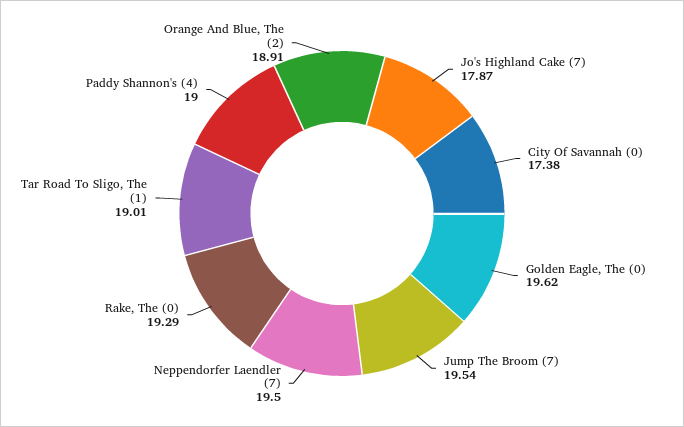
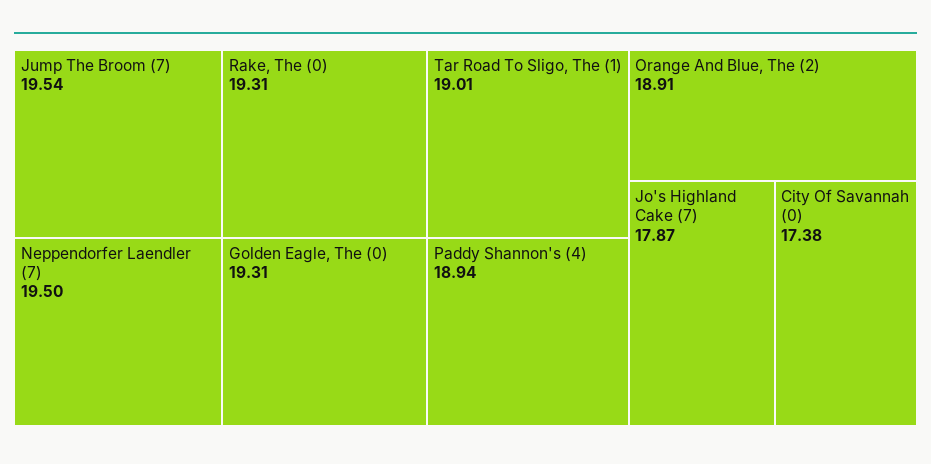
  {
    "Jo's Highland Cake (7)": 17.87,
    "City Of Savannah (0)": 17.38,
-   "Golden Eagle, The (0)": 19.62,
+   "Golden Eagle, The (0)": 19.31,
    "Jump The Broom (7)": 19.54,
    "Neppendorfer Laendler (7)": 19.5,
-   "Rake, The (0)": 19.29,
+   "Rake, The (0)": 19.31,
    "Tar Road To Sligo, The (1)": 19.01,
-   "Paddy Shannon's (4)": 19,
+   "Paddy Shannon's (4)": 18.94,
    "Orange And Blue, The (2)": 18.91
  }

